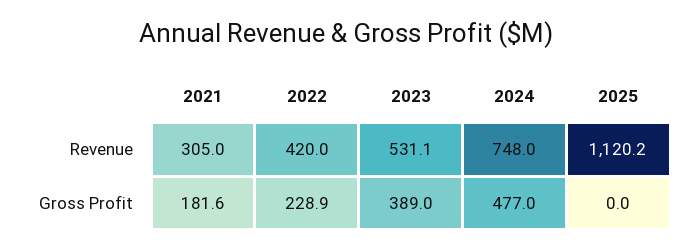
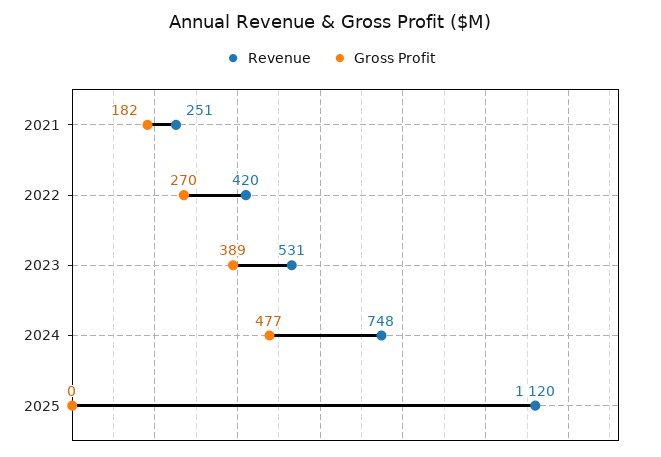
  {
    "Revenue": {
-     "2021": 305,
+     "2021": 251,
      "2022": 420,
      "2023": 531.1,
      "2024": 748,
      "2025": 1120.2
    },
    "Gross Profit": {
      "2021": 181.6,
-     "2022": 228.9,
+     "2022": 270,
      "2023": 389,
      "2024": 477,
      "2025": 0
    }
  }

